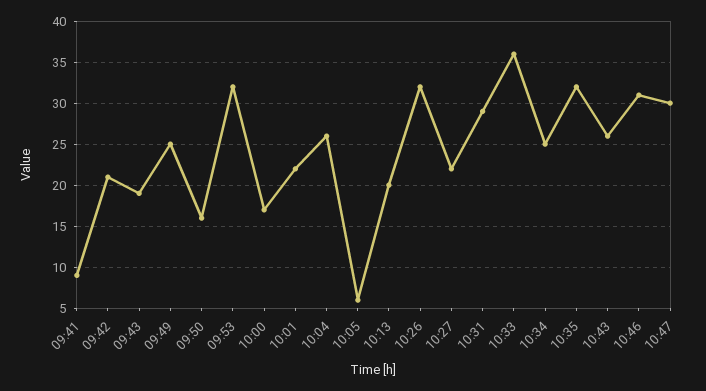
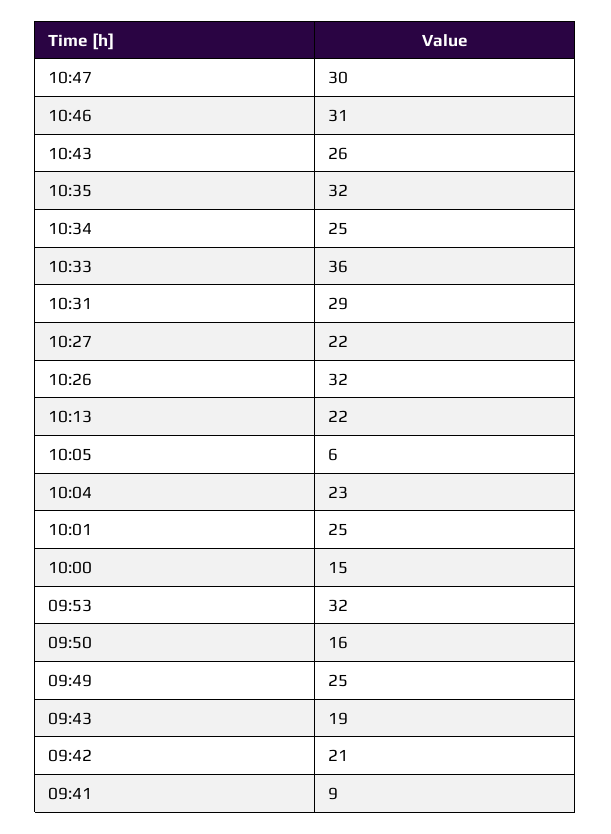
  {
    "09:41": 9,
    "09:42": 21,
    "09:43": 19,
    "09:49": 25,
    "09:50": 16,
    "09:53": 32,
-   "10:00": 17,
+   "10:00": 15,
-   "10:01": 22,
+   "10:01": 25,
-   "10:04": 26,
+   "10:04": 23,
    "10:05": 6,
-   "10:13": 20,
+   "10:13": 22,
    "10:26": 32,
    "10:27": 22,
    "10:31": 29,
    "10:33": 36,
    "10:34": 25,
    "10:35": 32,
    "10:43": 26,
    "10:46": 31,
    "10:47": 30
  }

